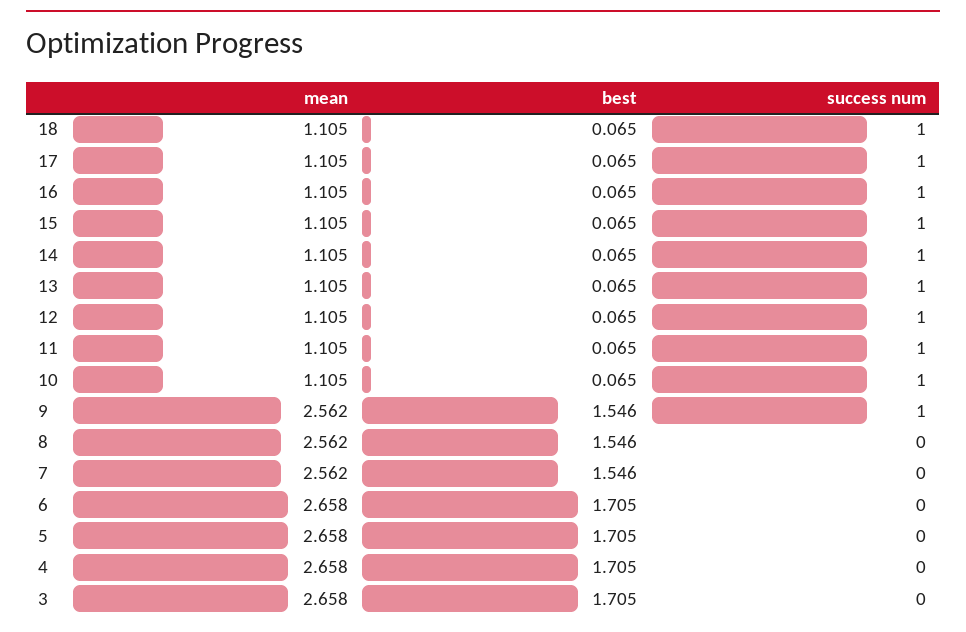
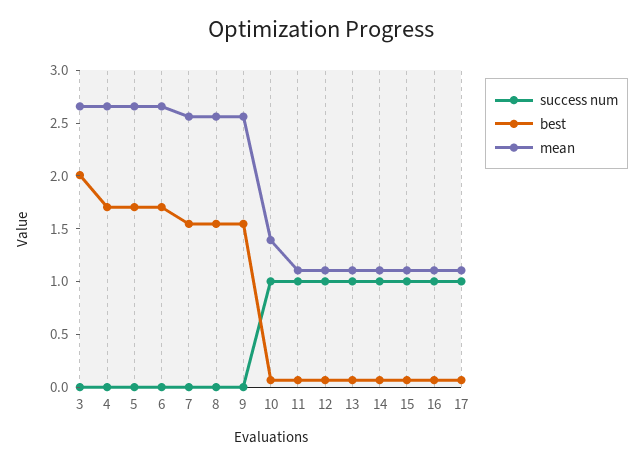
  {
    "mean": {
-     "18": 1.105,
      "17": 1.105,
      "16": 1.105,
      "15": 1.105,
      "14": 1.105,
      "13": 1.105,
      "12": 1.105,
      "11": 1.105,
-     "10": 1.105,
+     "10": 1.4,
      "9": 2.562,
      "8": 2.562,
      "7": 2.562,
      "6": 2.658,
      "5": 2.658,
      "4": 2.658,
      "3": 2.658
    },
    "best": {
-     "18": 0.065,
      "17": 0.065,
      "16": 0.065,
      "15": 0.065,
      "14": 0.065,
      "13": 0.065,
      "12": 0.065,
      "11": 0.065,
      "10": 0.065,
      "9": 1.546,
      "8": 1.546,
      "7": 1.546,
      "6": 1.705,
      "5": 1.705,
      "4": 1.705,
-     "3": 1.705
+     "3": 2
    },
    "success num": {
-     "18": 1,
      "17": 1,
      "16": 1,
      "15": 1,
      "14": 1,
      "13": 1,
      "12": 1,
      "11": 1,
      "10": 1,
-     "9": 1,
+     "9": 0,
      "8": 0,
      "7": 0,
      "6": 0,
      "5": 0,
      "4": 0,
      "3": 0
    }
  }

